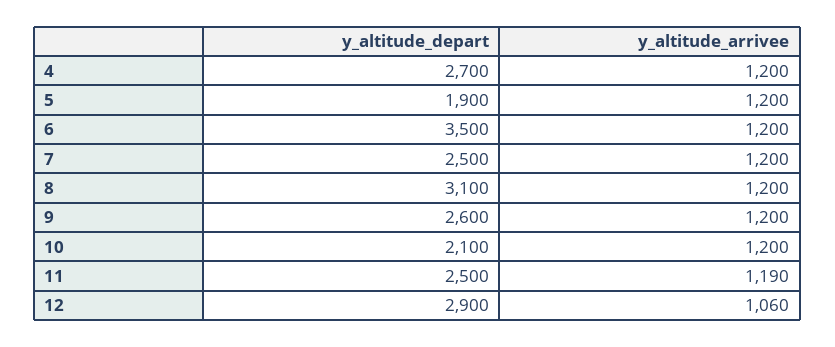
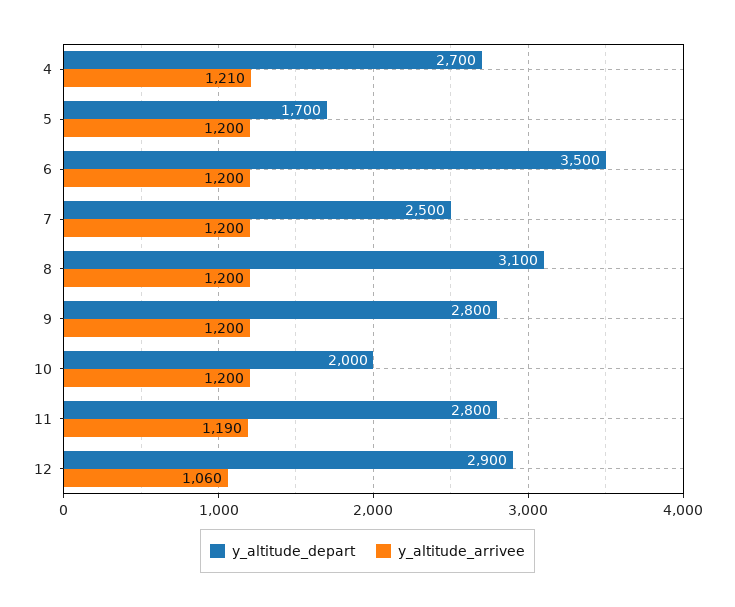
  {
    "y_altitude_depart": {
      "4": 2700,
-     "5": 1900,
+     "5": 1700,
      "6": 3500,
      "7": 2500,
      "8": 3100,
-     "9": 2600,
+     "9": 2800,
-     "10": 2100,
+     "10": 2000,
-     "11": 2500,
+     "11": 2800,
      "12": 2900
    },
    "y_altitude_arrivee": {
-     "4": 1200,
+     "4": 1210,
      "5": 1200,
      "6": 1200,
      "7": 1200,
      "8": 1200,
      "9": 1200,
      "10": 1200,
      "11": 1190,
      "12": 1060
    }
  }

